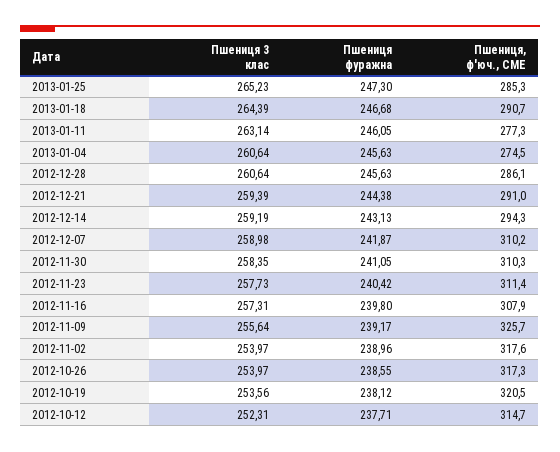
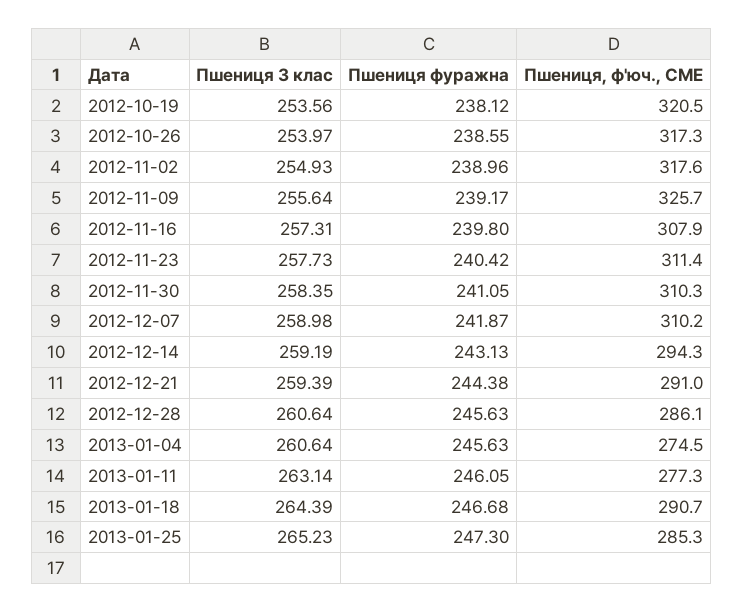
  {
    "Пшениця 3 клас": {
      "2013-01-25": 265.23,
      "2013-01-18": 264.39,
      "2013-01-11": 263.14,
      "2013-01-04": 260.64,
      "2012-12-28": 260.64,
      "2012-12-21": 259.39,
      "2012-12-14": 259.19,
      "2012-12-07": 258.98,
      "2012-11-30": 258.35,
      "2012-11-23": 257.73,
      "2012-11-16": 257.31,
      "2012-11-09": 255.64,
-     "2012-11-02": 253.97,
+     "2012-11-02": 254.93,
      "2012-10-26": 253.97,
-     "2012-10-19": 253.56,
+     "2012-10-19": 253.56
-     "2012-10-12": 252.31
    },
    "Пшениця фуражна": {
      "2013-01-25": 247.3,
      "2013-01-18": 246.68,
      "2013-01-11": 246.05,
      "2013-01-04": 245.63,
      "2012-12-28": 245.63,
      "2012-12-21": 244.38,
      "2012-12-14": 243.13,
      "2012-12-07": 241.87,
      "2012-11-30": 241.05,
      "2012-11-23": 240.42,
      "2012-11-16": 239.8,
      "2012-11-09": 239.17,
      "2012-11-02": 238.96,
      "2012-10-26": 238.55,
-     "2012-10-19": 238.12,
+     "2012-10-19": 238.12
-     "2012-10-12": 237.71
    },
    "Пшениця, ф'юч., CME": {
      "2013-01-25": 285.3,
      "2013-01-18": 290.7,
      "2013-01-11": 277.3,
      "2013-01-04": 274.5,
      "2012-12-28": 286.1,
      "2012-12-21": 291,
      "2012-12-14": 294.3,
      "2012-12-07": 310.2,
      "2012-11-30": 310.3,
      "2012-11-23": 311.4,
      "2012-11-16": 307.9,
      "2012-11-09": 325.7,
      "2012-11-02": 317.6,
      "2012-10-26": 317.3,
-     "2012-10-19": 320.5,
+     "2012-10-19": 320.5
-     "2012-10-12": 314.7
    }
  }

